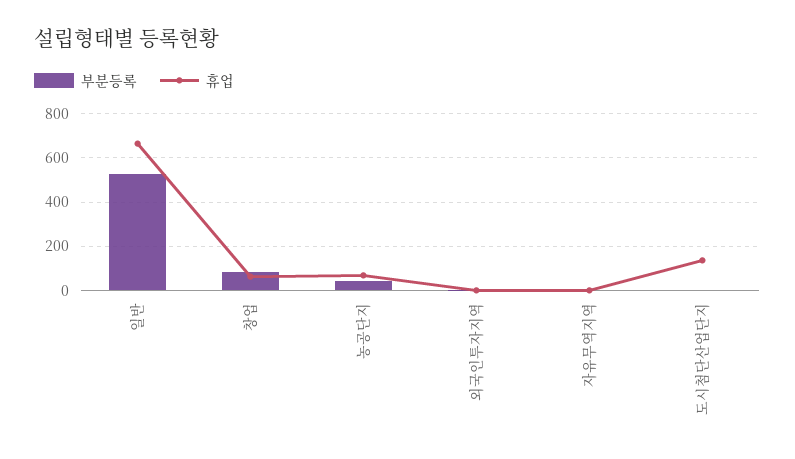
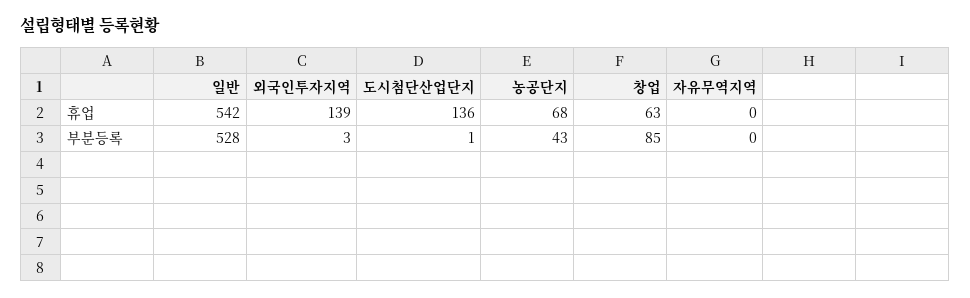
  {
    "부분등록": {
      "일반": 528,
      "창업": 85,
      "농공단지": 43,
      "외국인투자지역": 3,
      "자유무역지역": 0,
      "도시첨단산업단지": 1
    },
    "휴업": {
-     "일반": 650,
+     "일반": 542,
      "창업": 63,
      "농공단지": 68,
-     "외국인투자지역": 0,
+     "외국인투자지역": 139,
      "자유무역지역": 0,
      "도시첨단산업단지": 136
    }
  }

